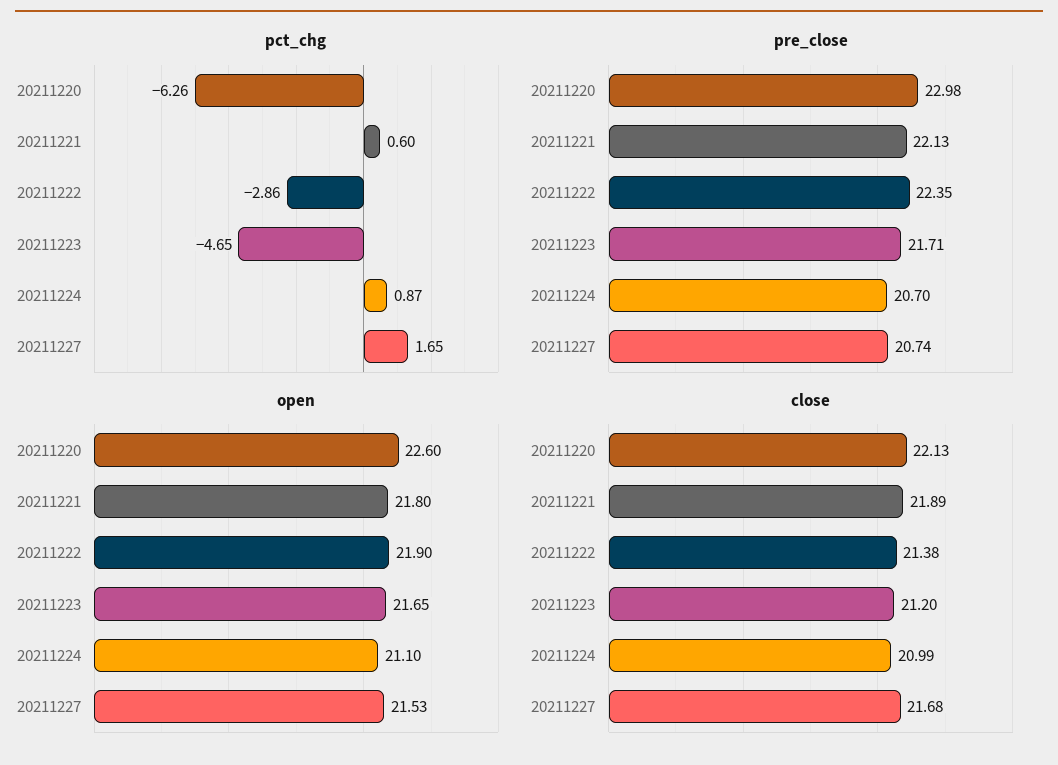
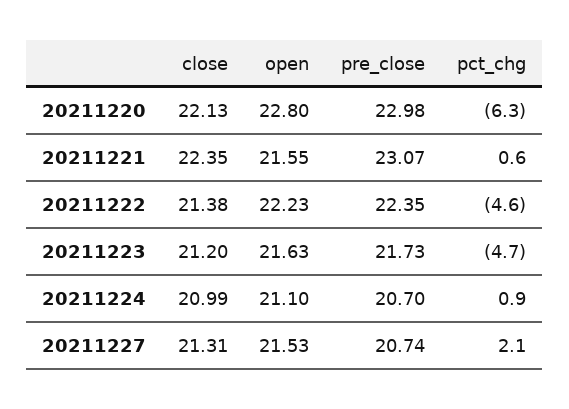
  {
    "pct_chg": {
      "20211220": -6.26,
      "20211221": 0.6,
-     "20211222": -2.86,
+     "20211222": -4.6,
      "20211223": -4.65,
      "20211224": 0.87,
-     "20211227": 1.65
+     "20211227": 2.1
    },
    "pre_close": {
      "20211220": 22.98,
-     "20211221": 22.13,
+     "20211221": 23.07,
      "20211222": 22.35,
-     "20211223": 21.71,
+     "20211223": 21.73,
      "20211224": 20.7,
      "20211227": 20.74
    },
    "open": {
-     "20211220": 22.6,
+     "20211220": 22.8,
-     "20211221": 21.8,
+     "20211221": 21.55,
-     "20211222": 21.9,
+     "20211222": 22.23,
-     "20211223": 21.65,
+     "20211223": 21.63,
      "20211224": 21.1,
      "20211227": 21.53
    },
    "close": {
      "20211220": 22.13,
-     "20211221": 21.89,
+     "20211221": 22.35,
      "20211222": 21.38,
      "20211223": 21.2,
      "20211224": 20.99,
-     "20211227": 21.68
+     "20211227": 21.31
    }
  }

